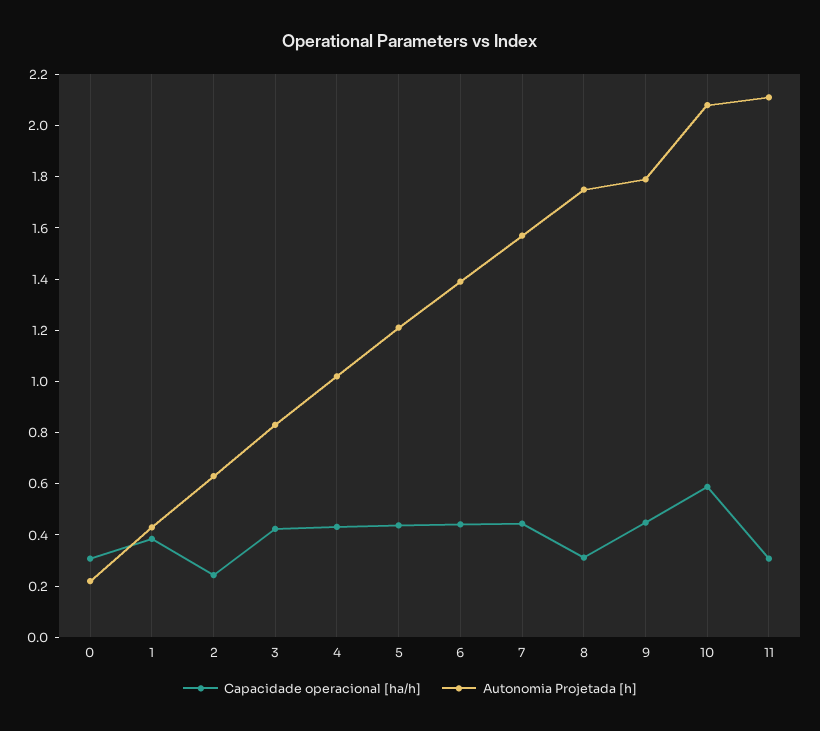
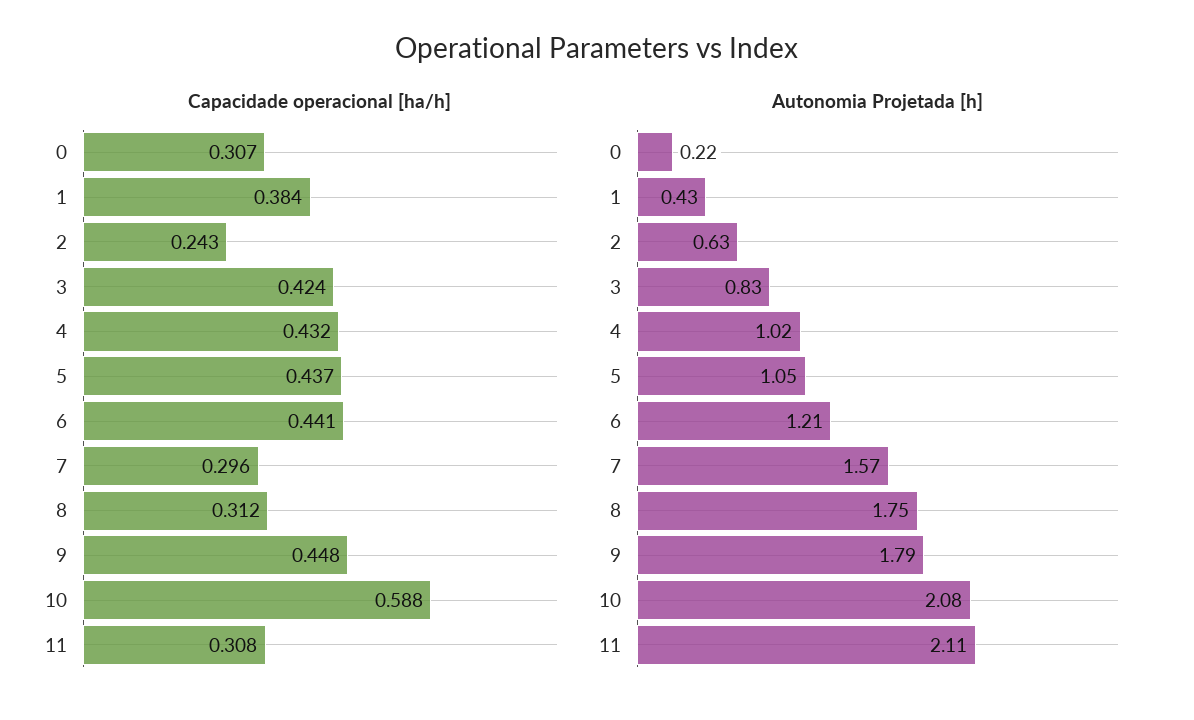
  {
    "Capacidade operacional [ha/h]": {
      "0": 0.307,
      "1": 0.384,
      "2": 0.243,
      "3": 0.424,
      "4": 0.432,
      "5": 0.437,
      "6": 0.441,
-     "7": 0.45,
+     "7": 0.296,
      "8": 0.312,
      "9": 0.448,
      "10": 0.588,
      "11": 0.308
    },
    "Autonomia Projetada [h]": {
      "0": 0.22,
      "1": 0.43,
      "2": 0.63,
      "3": 0.83,
      "4": 1.02,
-     "5": 1.2,
+     "5": 1.05,
-     "6": 1.4,
+     "6": 1.21,
      "7": 1.57,
      "8": 1.75,
      "9": 1.79,
      "10": 2.08,
      "11": 2.11
    }
  }

